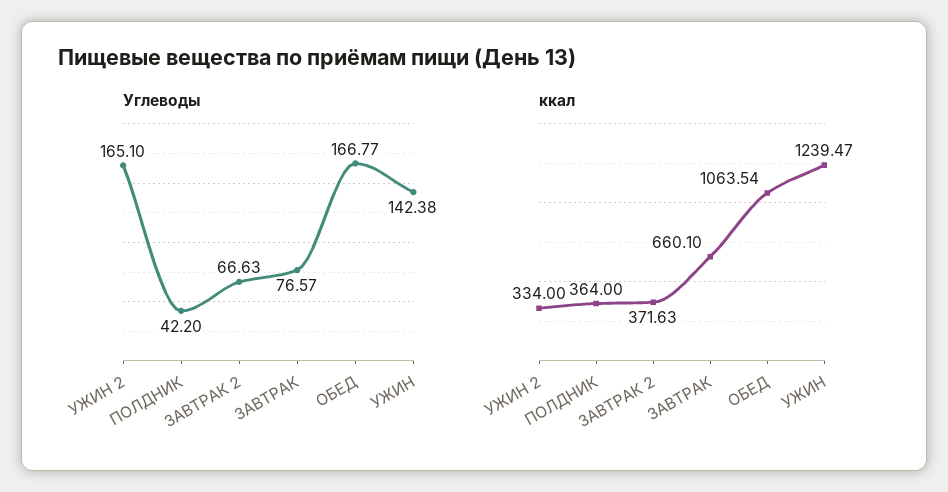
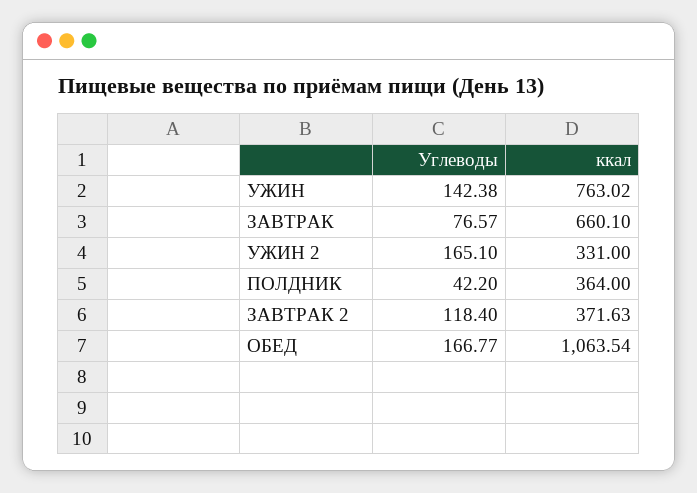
  {
    "Углеводы": {
      "УЖИН 2": 165.1,
      "ПОЛДНИК": 42.2,
-     "ЗАВТРАК 2": 66.63,
+     "ЗАВТРАК 2": 118.4,
      "ЗАВТРАК": 76.57,
      "ОБЕД": 166.77,
      "УЖИН": 142.38
    },
    "ккал": {
-     "УЖИН 2": 334,
+     "УЖИН 2": 331,
      "ПОЛДНИК": 364,
      "ЗАВТРАК 2": 371.63,
      "ЗАВТРАК": 660.1,
      "ОБЕД": 1063.54,
-     "УЖИН": 1239.47
+     "УЖИН": 763.02
    }
  }

